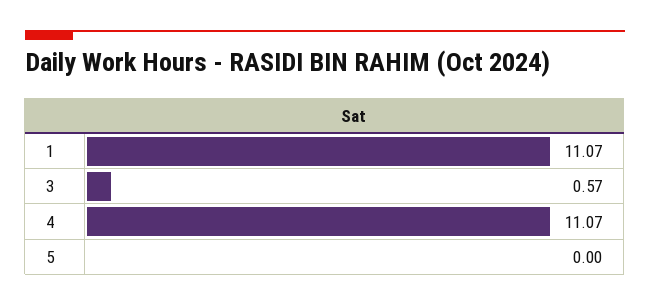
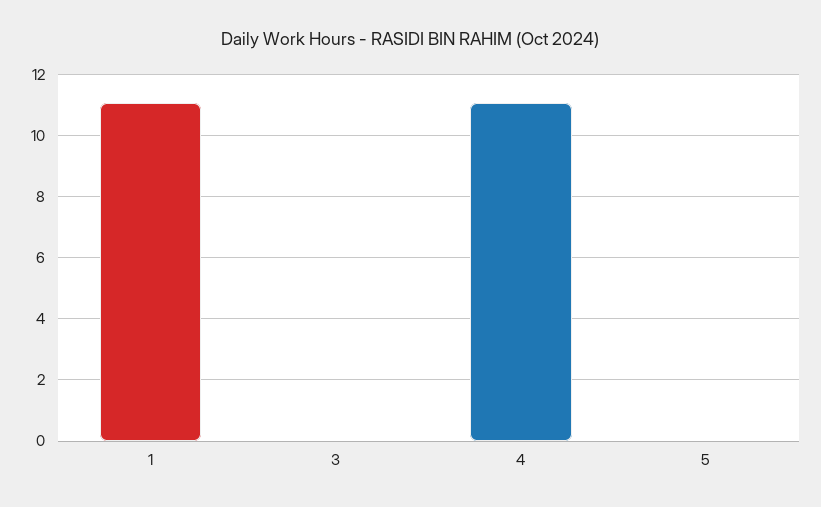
  {
    "1": 11.07,
-   "3": 0.57,
+   "3": 0,
    "4": 11.07,
    "5": 0
  }

